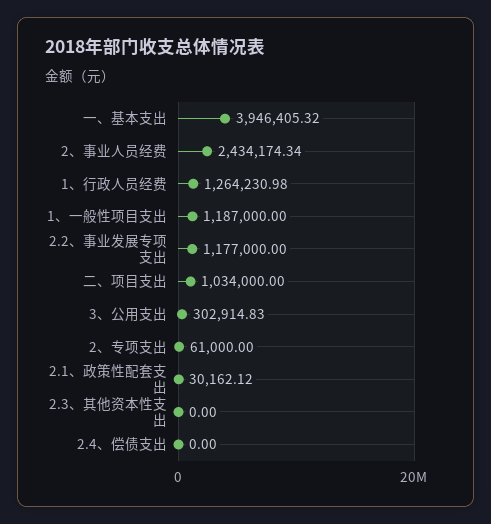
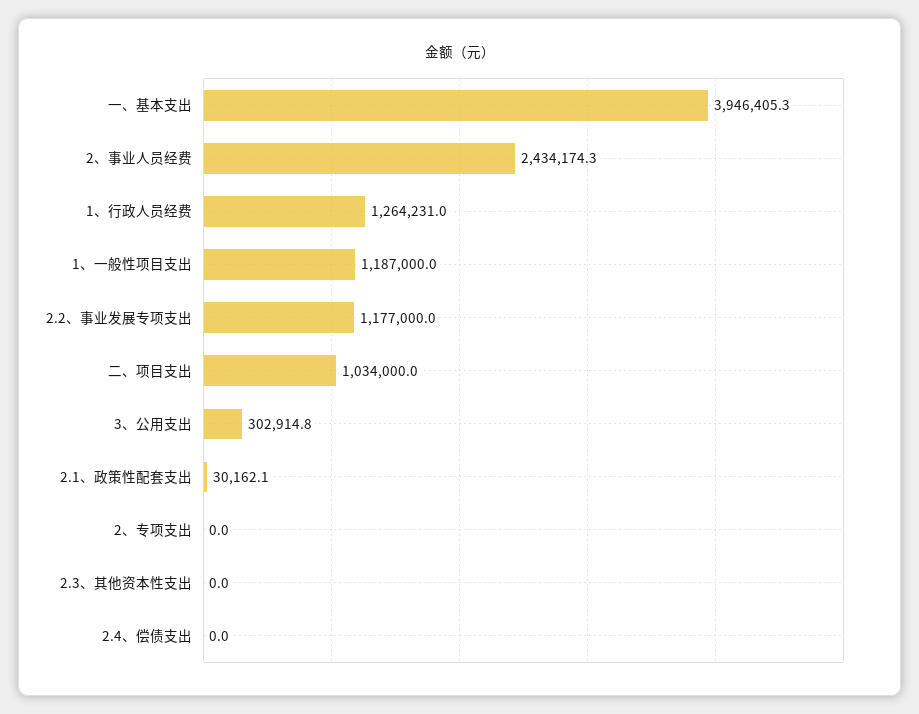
  {
    "一、基本支出": 3946405.32,
    "2、事业人员经费": 2434174.34,
    "1、行政人员经费": 1264230.98,
    "1、一般性项目支出": 1187000,
    "2.2、事业发展专项支出": 1177000,
    "二、项目支出": 1034000,
    "3、公用支出": 302914.83,
-   "2、专项支出": 61000,
+   "2、专项支出": 0,
    "2.1、政策性配套支出": 30162.12,
    "2.3、其他资本性支出": 0,
    "2.4、偿债支出": 0
  }

